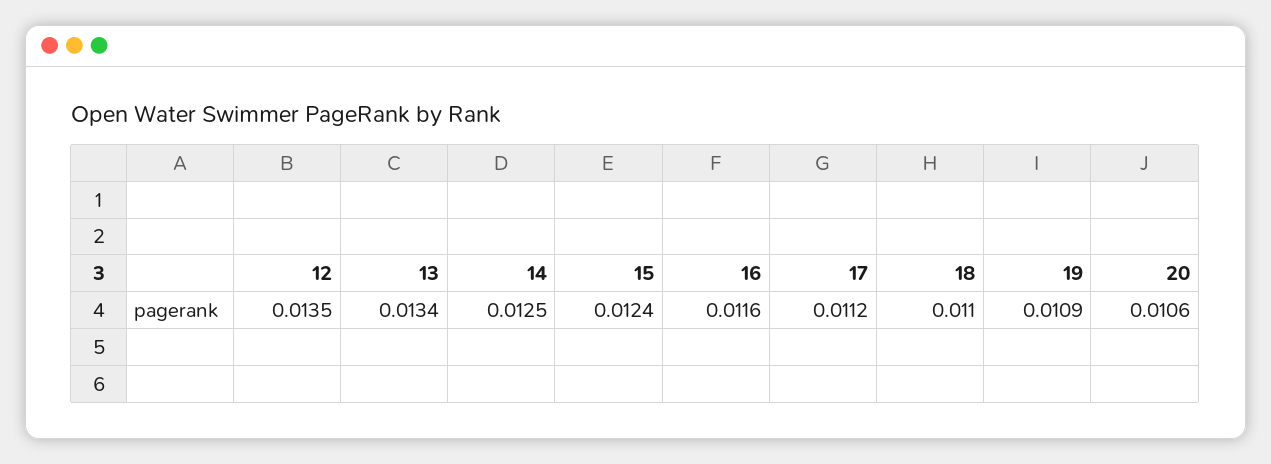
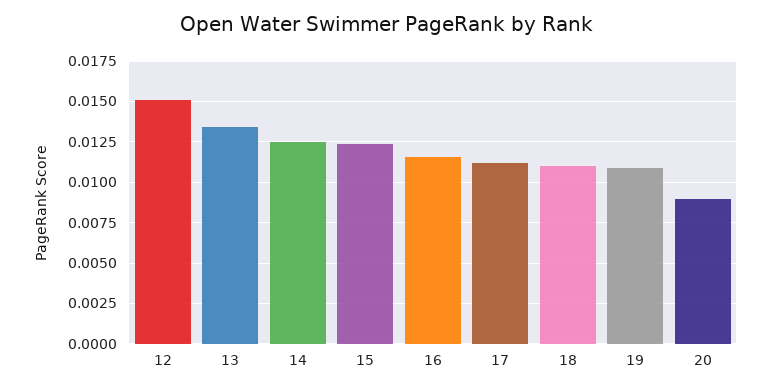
  {
-   "12": 0.0135,
+   "12": 0.015,
    "13": 0.0134,
    "14": 0.0125,
    "15": 0.0124,
    "16": 0.0116,
    "17": 0.0112,
    "18": 0.011,
    "19": 0.0109,
-   "20": 0.0106
+   "20": 0.009
  }

